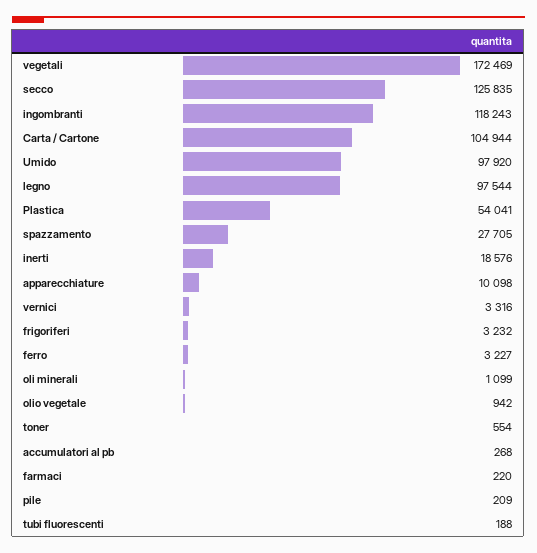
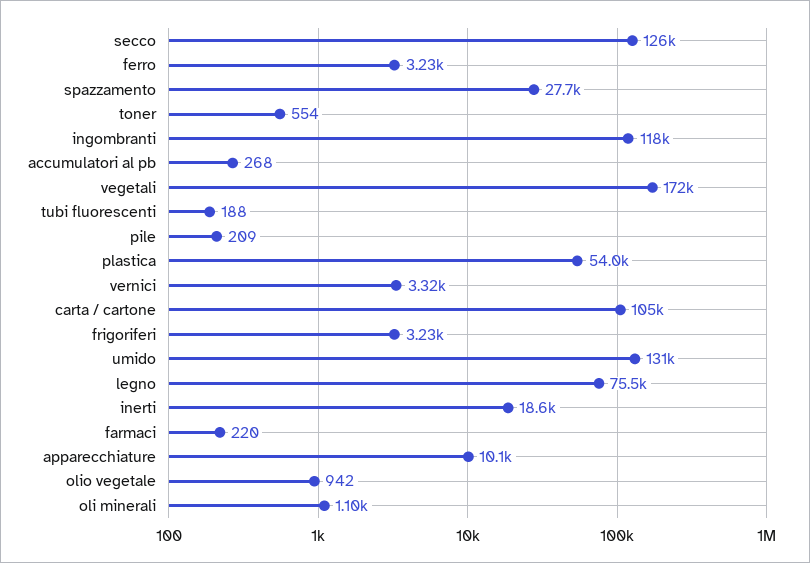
  {
    "vegetali": 172469,
    "secco": 125835,
    "ingombranti": 118243,
    "Carta / Cartone": 104944,
-   "Umido": 97920,
+   "Umido": 131000,
-   "legno": 97544,
+   "legno": 75500,
    "Plastica": 54041,
    "spazzamento": 27705,
    "inerti": 18576,
    "apparecchiature": 10098,
    "vernici": 3316,
    "frigoriferi": 3232,
    "ferro": 3227,
    "oli minerali": 1099,
    "olio vegetale": 942,
    "toner": 554,
    "accumulatori al pb": 268,
    "farmaci": 220,
    "pile": 209,
    "tubi fluorescenti": 188
  }

